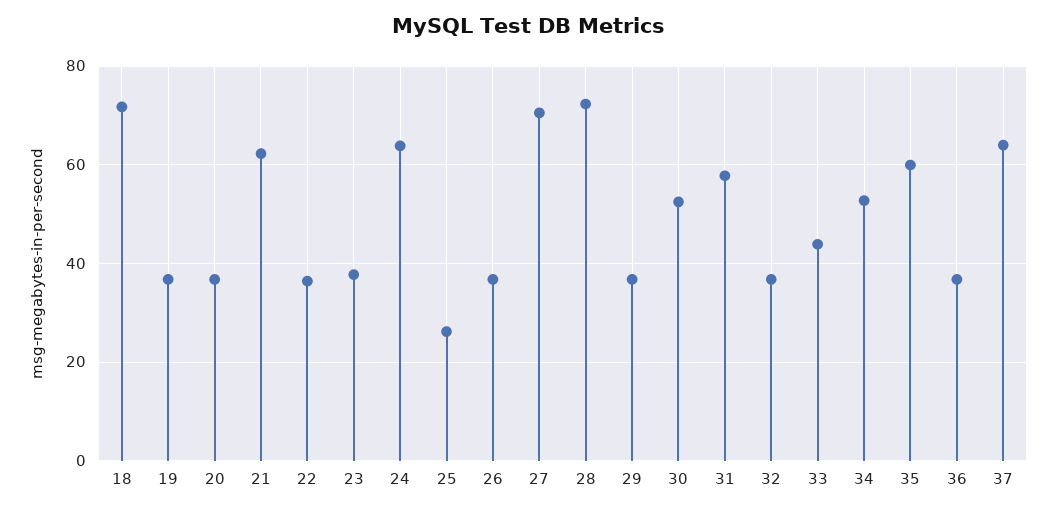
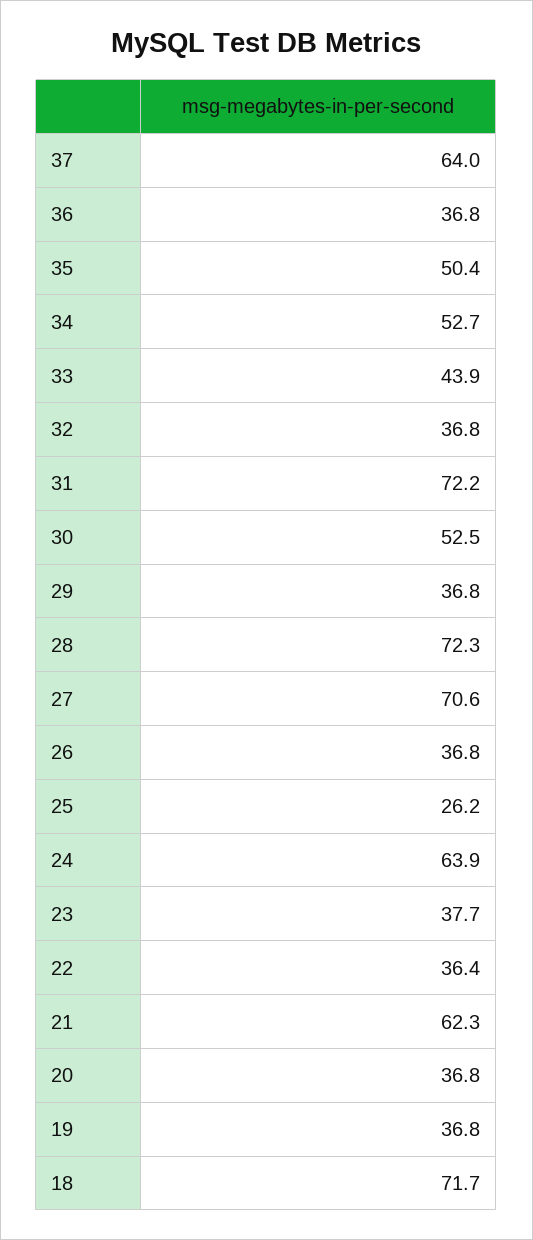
  {
    "18": 71.7,
    "19": 36.8,
    "20": 36.8,
    "21": 62.3,
    "22": 36.4,
    "23": 37.7,
    "24": 63.9,
    "25": 26.2,
    "26": 36.8,
    "27": 70.6,
    "28": 72.3,
    "29": 36.8,
    "30": 52.5,
-   "31": 58,
+   "31": 72.2,
    "32": 36.8,
    "33": 43.9,
    "34": 52.7,
-   "35": 60,
+   "35": 50.4,
    "36": 36.8,
    "37": 64
  }

